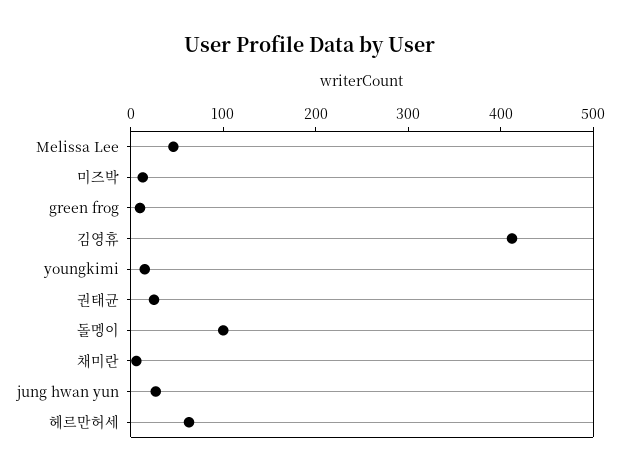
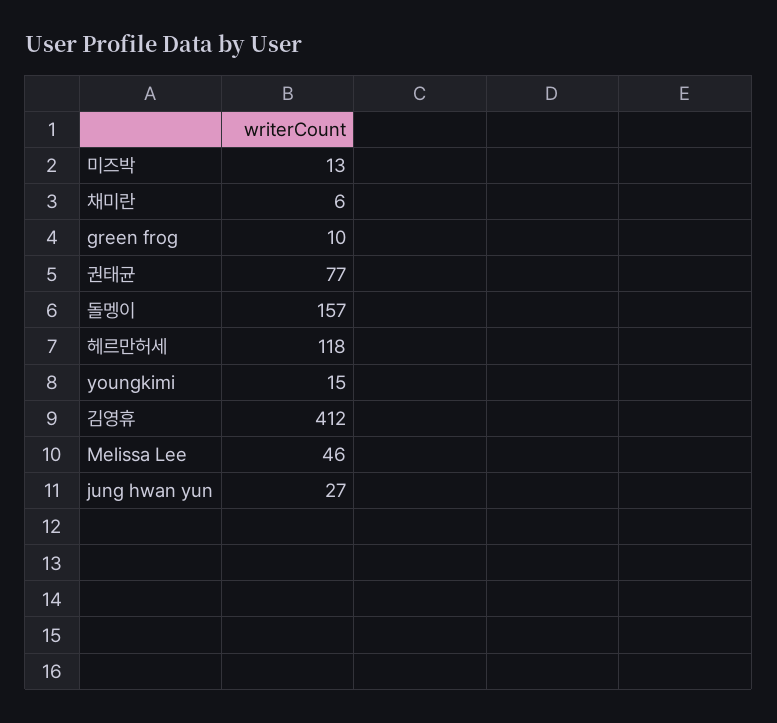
  {
    "Melissa Lee": 46,
    "미즈박": 13,
    "green frog": 10,
    "김영휴": 412,
    "youngkimi": 15,
-   "권태균": 20,
+   "권태균": 77,
-   "돌멩이": 100,
+   "돌멩이": 157,
    "채미란": 6,
    "jung hwan yun": 27,
-   "헤르만허세": 60
+   "헤르만허세": 118
  }

